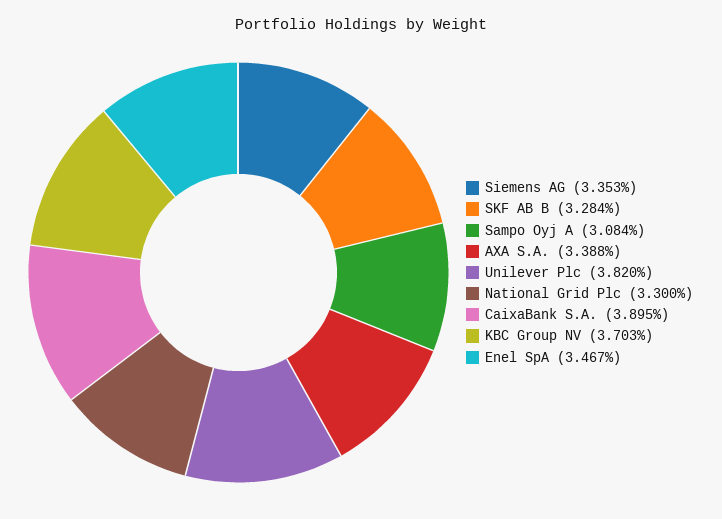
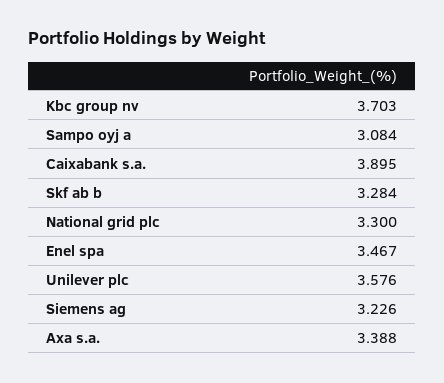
  {
-   "Siemens AG": 3.353,
+   "Siemens AG": 3.226,
    "SKF AB B": 3.284,
    "Sampo Oyj A": 3.084,
    "AXA S.A.": 3.388,
-   "Unilever Plc": 3.82,
+   "Unilever Plc": 3.576,
    "National Grid Plc": 3.3,
    "CaixaBank S.A.": 3.895,
    "KBC Group NV": 3.703,
    "Enel SpA": 3.467
  }

